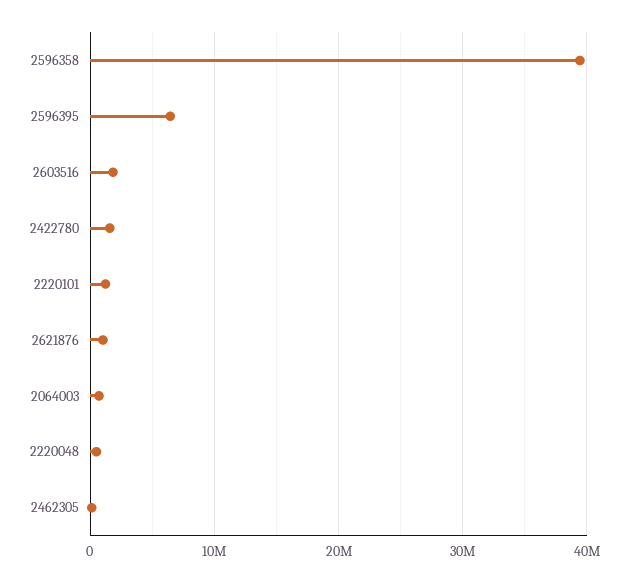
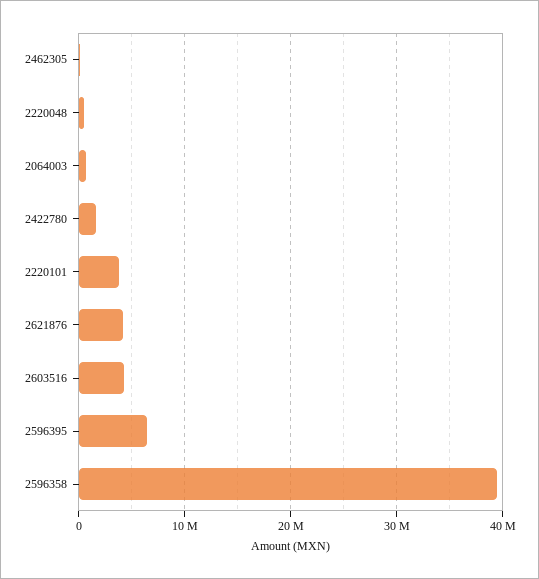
  {
    "2596358": 39000000,
    "2596395": 6000000,
-   "2603516": 2000000,
+   "2603516": 4000000,
    "2422780": 2000000,
-   "2220101": 1000000,
+   "2220101": 4000000,
-   "2621876": 1000000,
+   "2621876": 4000000,
    "2064003": 1000000,
    "2220048": 0,
    "2462305": 0
  }

